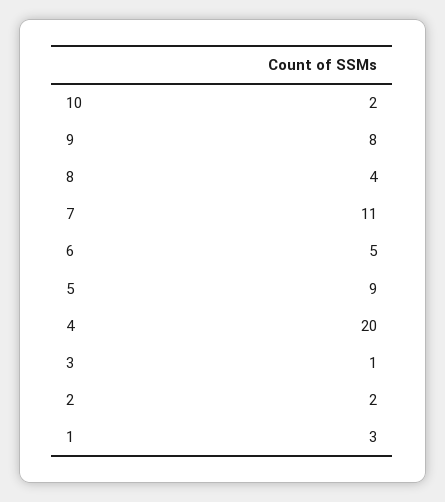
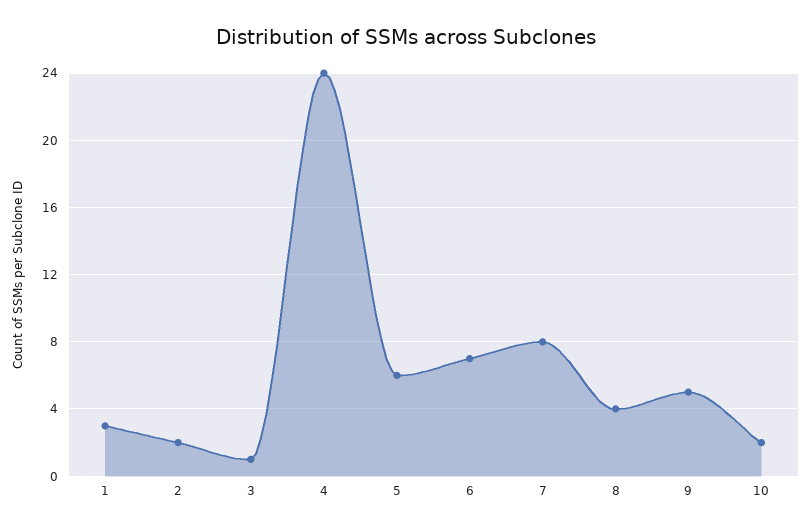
  {
    "10": 2,
-   "9": 8,
+   "9": 5,
    "8": 4,
-   "7": 11,
+   "7": 8,
-   "6": 5,
+   "6": 7,
-   "5": 9,
+   "5": 6,
-   "4": 20,
+   "4": 24,
    "3": 1,
    "2": 2,
    "1": 3
  }

